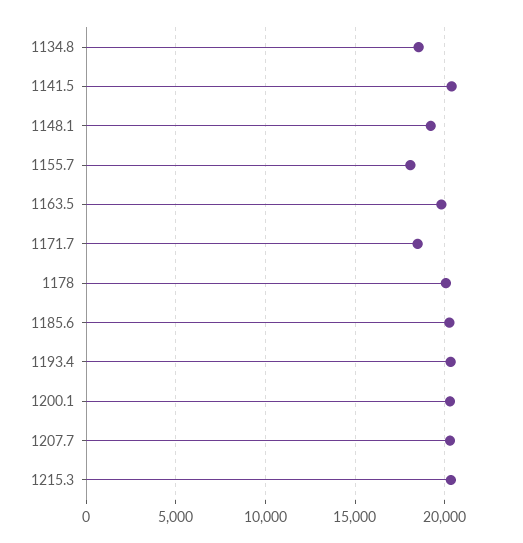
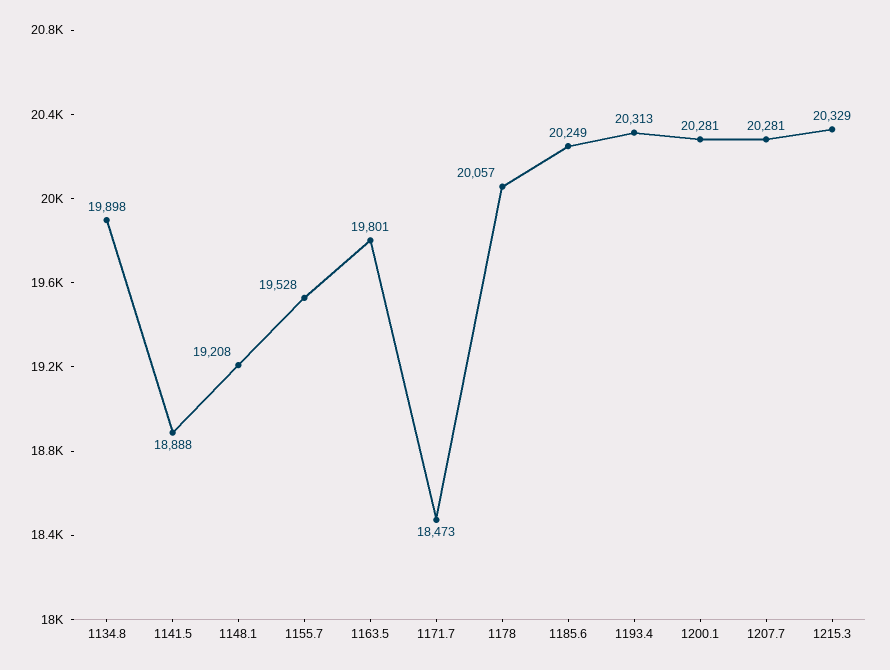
  {
-   "1134.8": 18500,
+   "1134.8": 19898,
-   "1141.5": 20500,
+   "1141.5": 18888,
    "1148.1": 19208,
-   "1155.7": 18000,
+   "1155.7": 19528,
    "1163.5": 19801,
    "1171.7": 18473,
    "1178": 20057,
    "1185.6": 20249,
    "1193.4": 20313,
    "1200.1": 20281,
    "1207.7": 20281,
    "1215.3": 20329
  }

